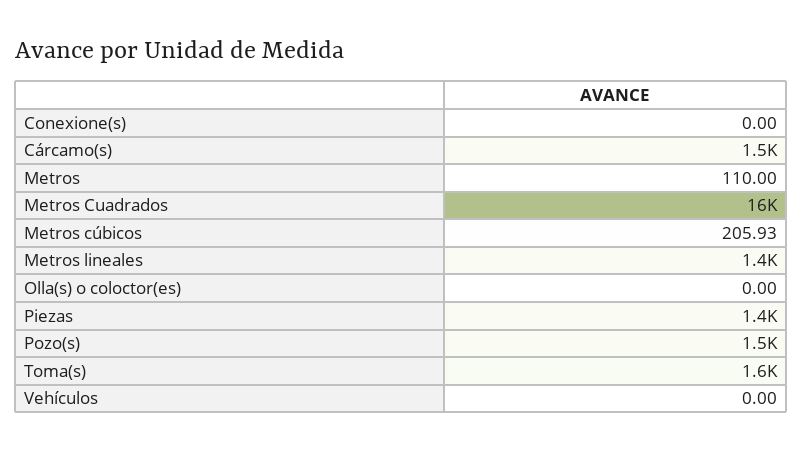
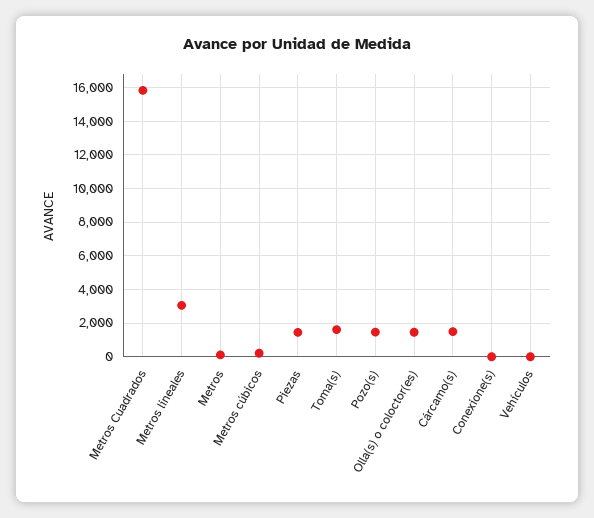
  {
    "Conexione(s)": 0,
    "Cárcamo(s)": 1500,
    "Metros": 110,
    "Metros Cuadrados": 16000,
    "Metros cúbicos": 205.93,
-   "Metros lineales": 1400,
+   "Metros lineales": 3000,
-   "Olla(s) o coloctor(es)": 0,
+   "Olla(s) o coloctor(es)": 1500,
    "Piezas": 1400,
    "Pozo(s)": 1500,
    "Toma(s)": 1600,
    "Vehículos": 0
  }

